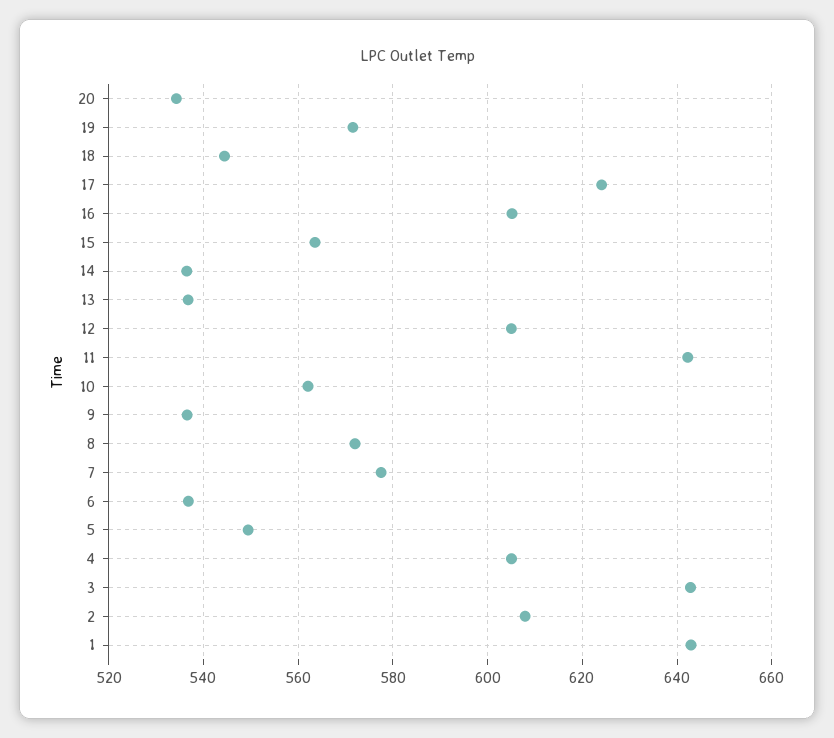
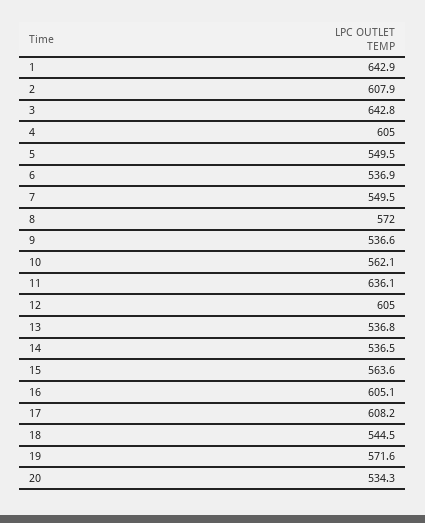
  {
    "20": 534.3,
    "19": 571.6,
    "18": 544.5,
-   "17": 624,
+   "17": 608.2,
    "16": 605.1,
    "15": 563.6,
    "14": 536.5,
    "13": 536.8,
    "12": 605,
-   "11": 642,
+   "11": 636.1,
    "10": 562.1,
    "9": 536.6,
    "8": 572,
-   "7": 578,
+   "7": 549.5,
    "6": 536.9,
    "5": 549.5,
    "4": 605,
    "3": 642.8,
    "2": 607.9,
    "1": 642.9
  }

